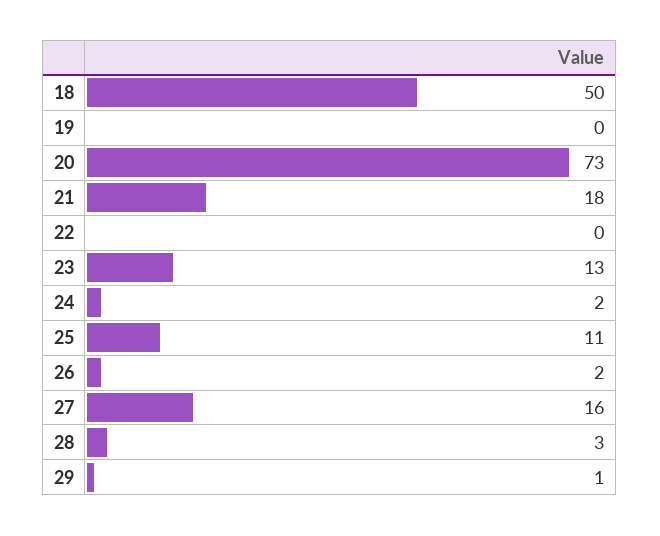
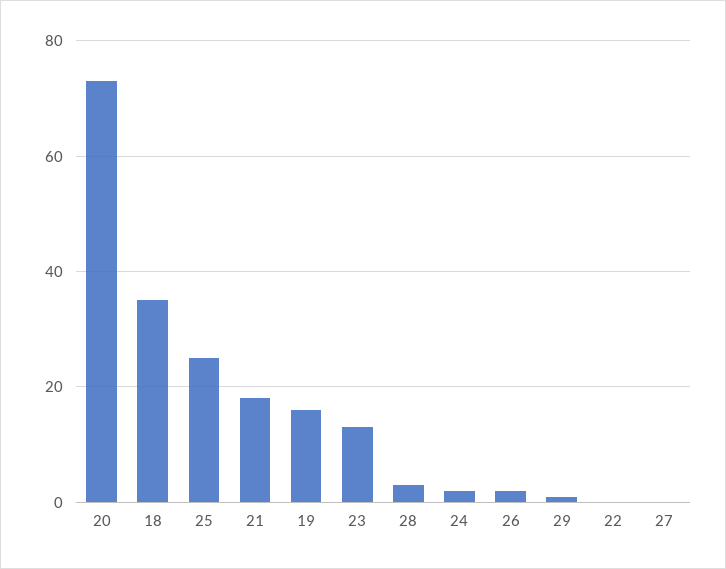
  {
-   "18": 50,
+   "18": 35,
-   "19": 0,
+   "19": 15,
    "20": 73,
    "21": 18,
    "22": 0,
    "23": 13,
    "24": 2,
-   "25": 11,
+   "25": 25,
    "26": 2,
-   "27": 16,
+   "27": 0,
    "28": 3,
    "29": 1
  }

